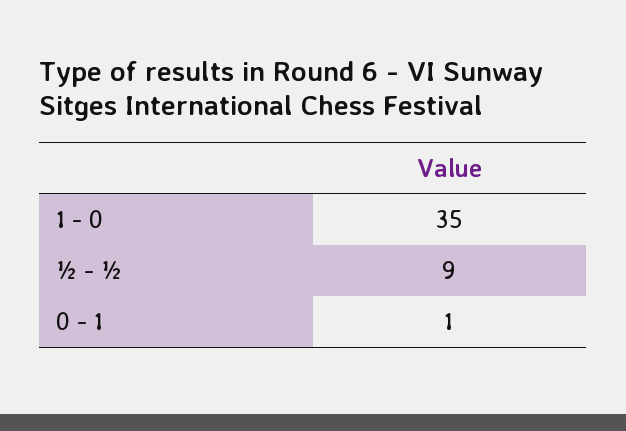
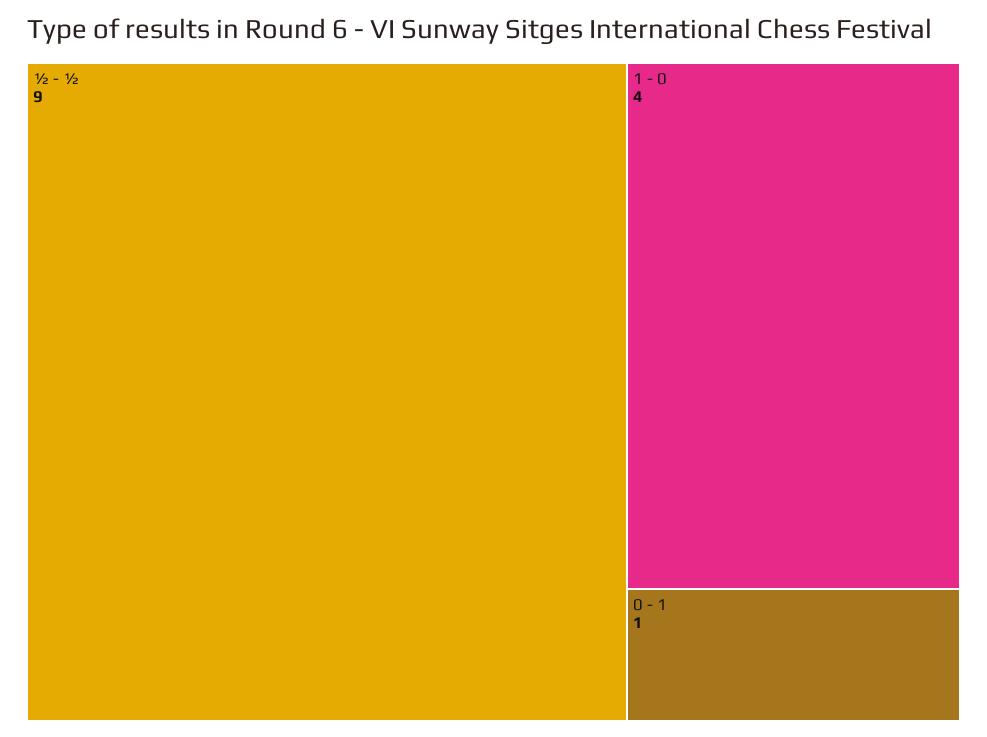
  {
-   "1 - 0": 35,
+   "1 - 0": 4,
    "½ - ½": 9,
    "0 - 1": 1
  }

